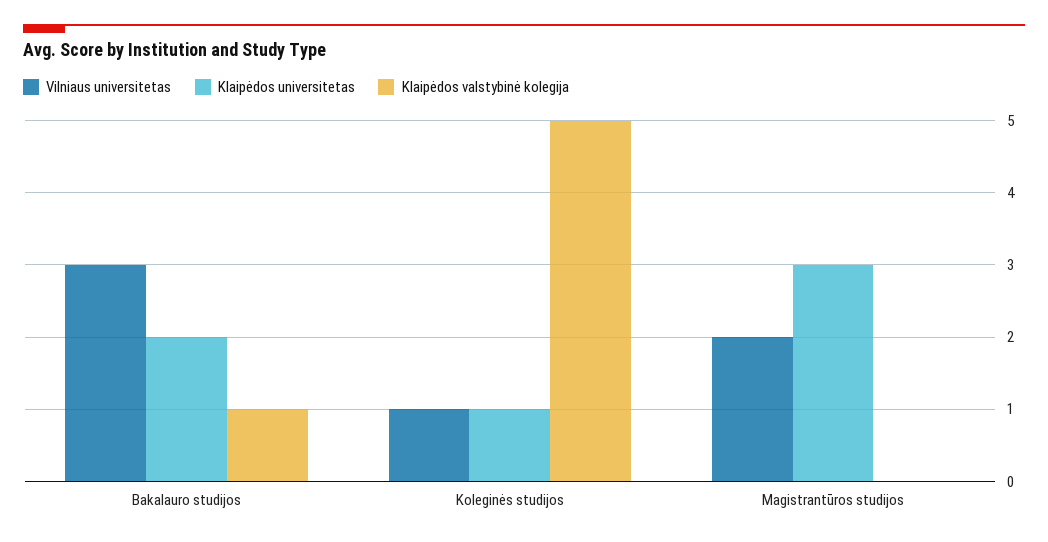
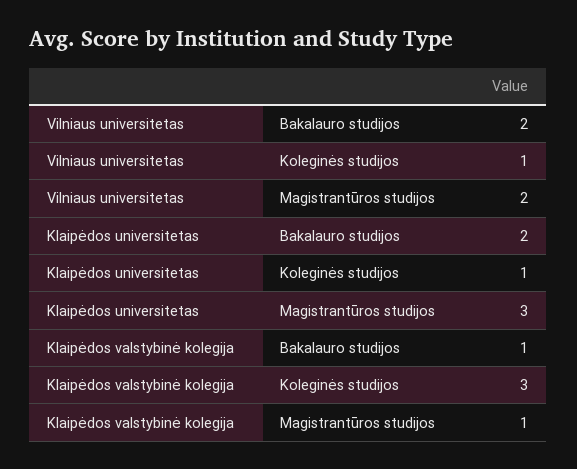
  {
    "Vilniaus universitetas": {
-     "Bakalauro studijos": 3,
+     "Bakalauro studijos": 2,
      "Koleginės studijos": 1,
      "Magistrantūros studijos": 2
    },
    "Klaipėdos universitetas": {
      "Bakalauro studijos": 2,
      "Koleginės studijos": 1,
      "Magistrantūros studijos": 3
    },
    "Klaipėdos valstybinė kolegija": {
      "Bakalauro studijos": 1,
-     "Koleginės studijos": 5,
+     "Koleginės studijos": 3,
-     "Magistrantūros studijos": 0
+     "Magistrantūros studijos": 1
    }
  }

